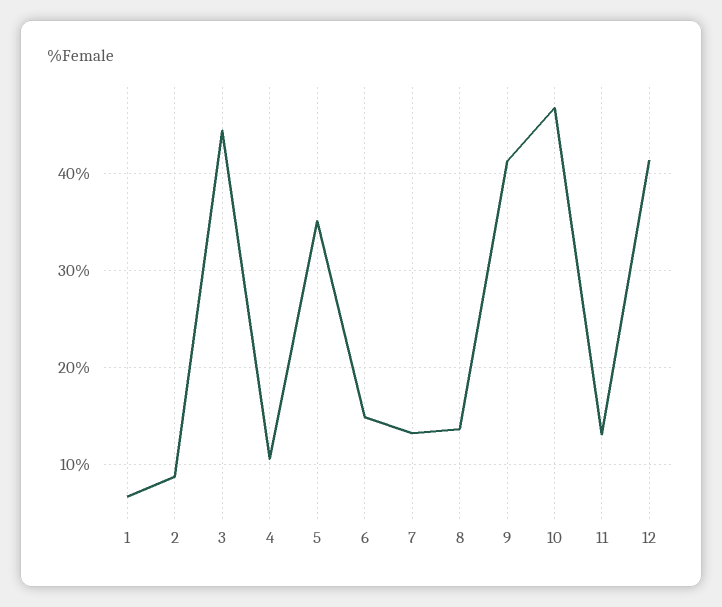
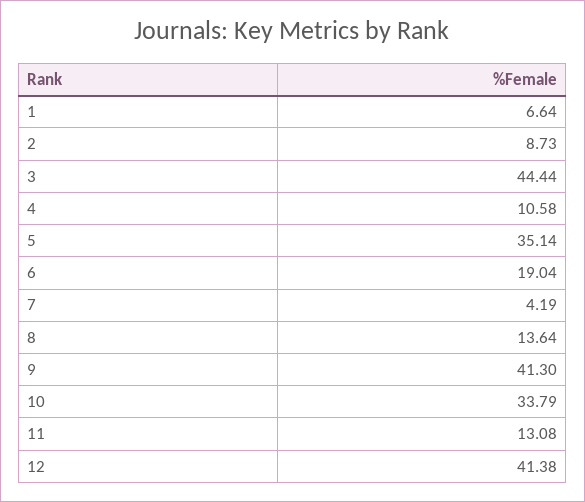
  {
    "1": 6.64,
    "2": 8.73,
    "3": 44.44,
    "4": 10.58,
    "5": 35.14,
-   "6": 15,
+   "6": 19.04,
-   "7": 13,
+   "7": 4.19,
    "8": 13.64,
    "9": 41.3,
-   "10": 47,
+   "10": 33.79,
    "11": 13.08,
    "12": 41.38
  }

